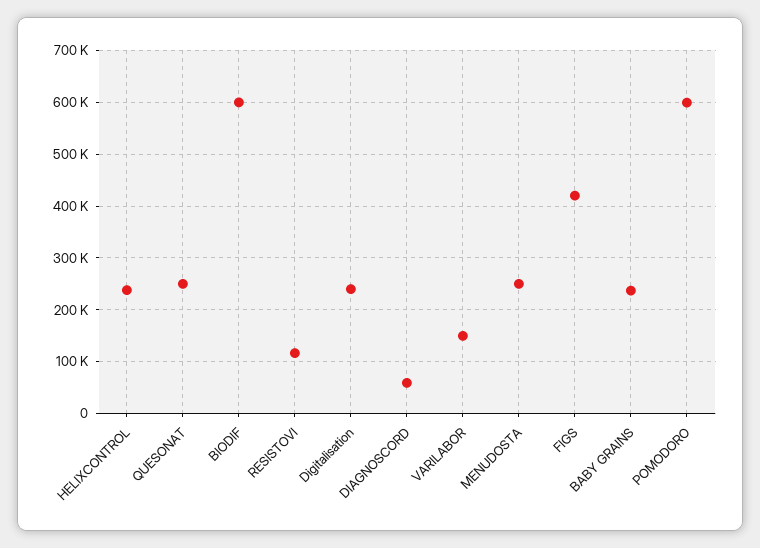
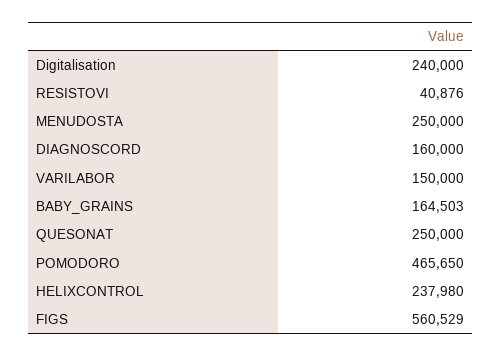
  {
    "HELIXCONTROL": 237980,
    "QUESONAT": 250000,
-   "BIODIF": 600000,
-   "RESISTOVI": 120000,
+   "RESISTOVI": 40876,
    "Digitalisation": 240000,
-   "DIAGNOSCORD": 60000,
+   "DIAGNOSCORD": 160000,
    "VARILABOR": 150000,
    "MENUDOSTA": 250000,
-   "FIGS": 420000,
+   "FIGS": 560529,
-   "BABY GRAINS": 240000,
+   "BABY GRAINS": 164503,
-   "POMODORO": 600000
+   "POMODORO": 465650
  }

